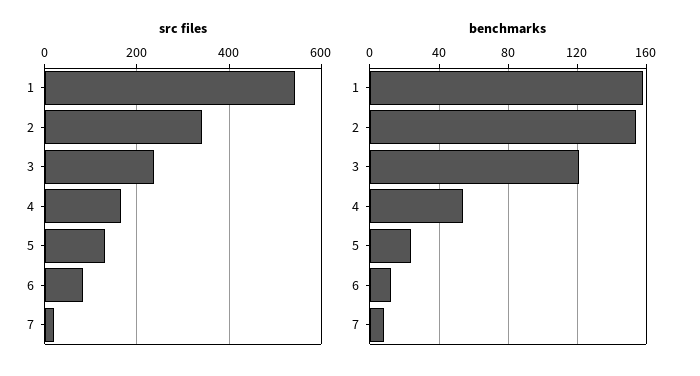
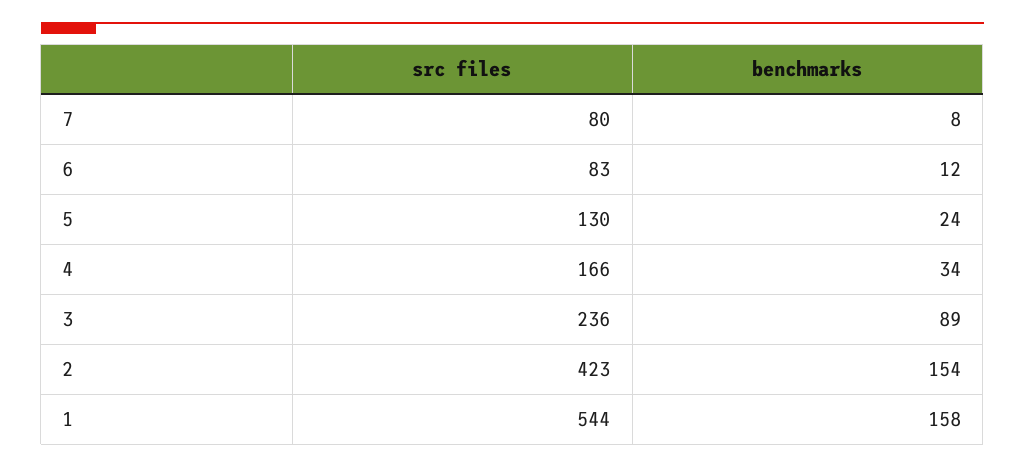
  {
    "src files": {
      "1": 544,
-     "2": 340,
+     "2": 423,
      "3": 236,
      "4": 166,
      "5": 130,
      "6": 83,
-     "7": 20
+     "7": 80
    },
    "benchmarks": {
      "1": 158,
      "2": 154,
-     "3": 120,
+     "3": 89,
-     "4": 55,
+     "4": 34,
      "5": 24,
      "6": 12,
      "7": 8
    }
  }

